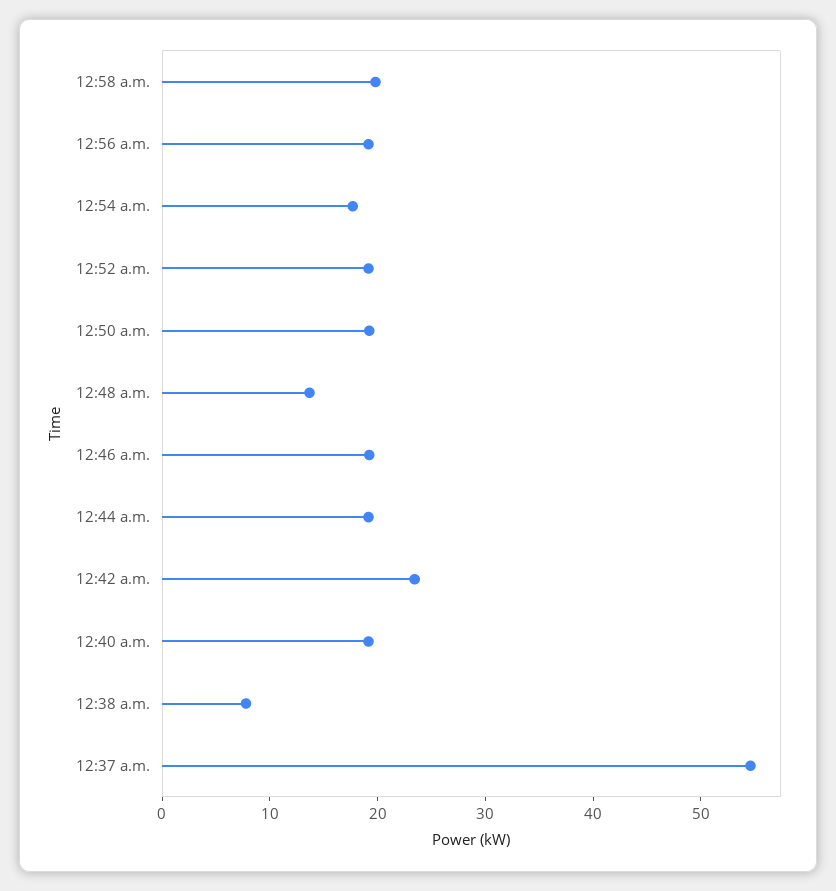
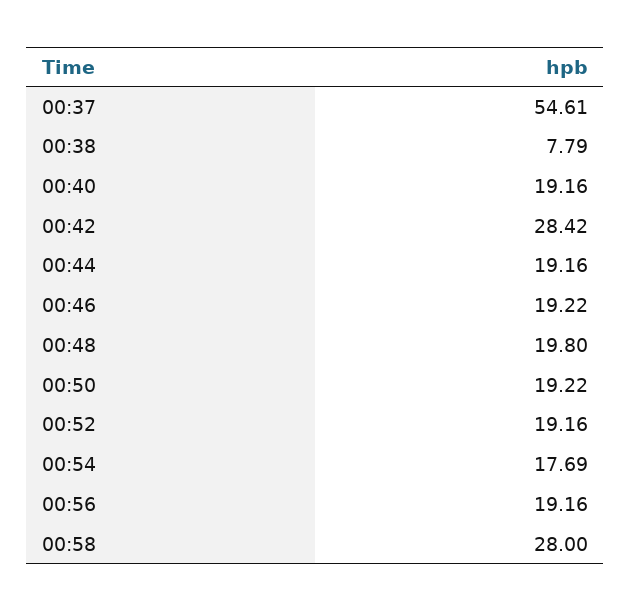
  {
-   "12:58 a.m.": 20,
+   "12:58 a.m.": 28,
    "12:56 a.m.": 19.16,
    "12:54 a.m.": 17.69,
    "12:52 a.m.": 19.16,
    "12:50 a.m.": 19.22,
-   "12:48 a.m.": 14,
+   "12:48 a.m.": 19.8,
    "12:46 a.m.": 19.22,
    "12:44 a.m.": 19.16,
-   "12:42 a.m.": 24,
+   "12:42 a.m.": 28.42,
    "12:40 a.m.": 19.16,
    "12:38 a.m.": 7.79,
    "12:37 a.m.": 54.61
  }

